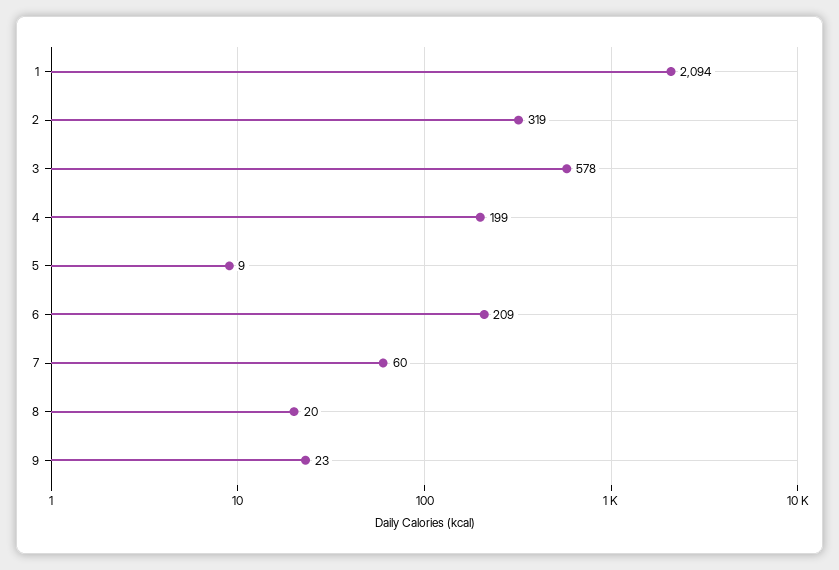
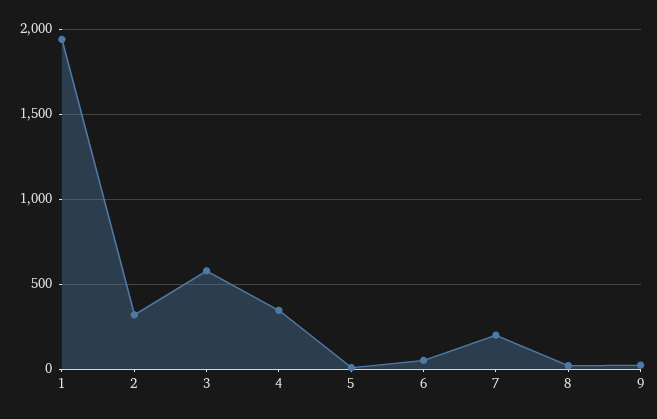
  {
-   "1": 2094,
+   "1": 1950,
    "2": 319,
    "3": 578,
-   "4": 199,
+   "4": 350,
    "5": 9,
-   "6": 209,
+   "6": 50,
-   "7": 60,
+   "7": 200,
    "8": 20,
    "9": 23
  }

